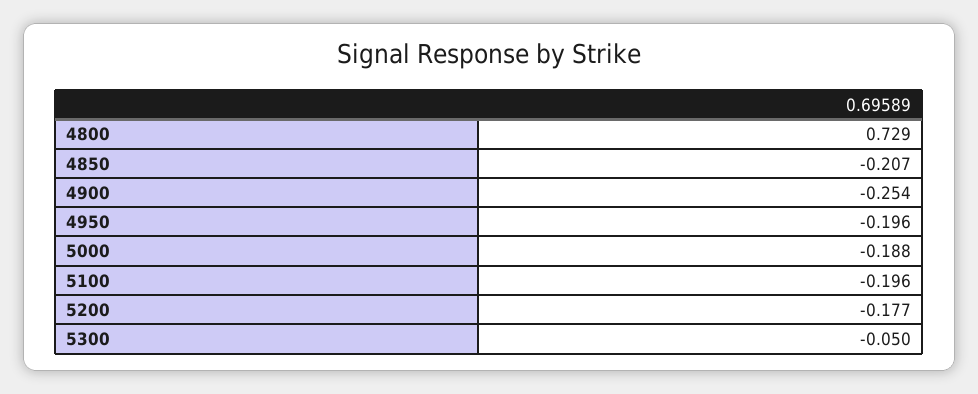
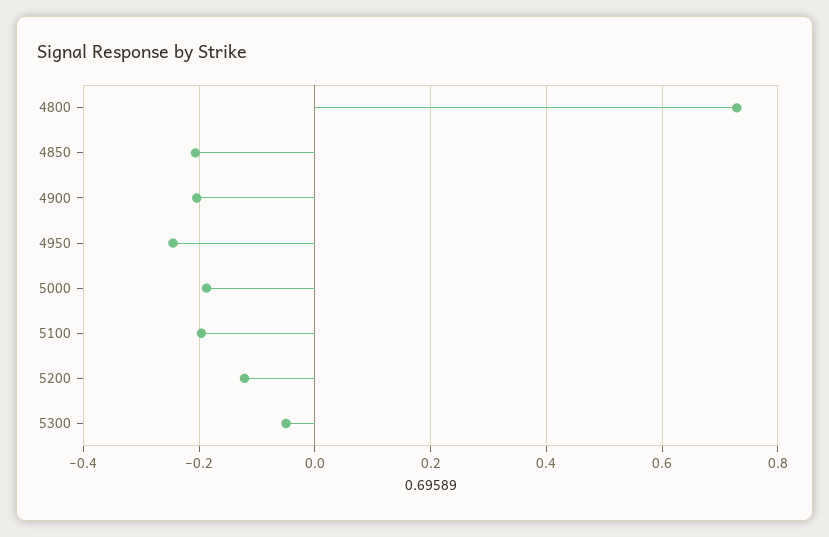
  {
    "4800": 0.729,
    "4850": -0.207,
-   "4900": -0.254,
+   "4900": -0.2,
-   "4950": -0.196,
+   "4950": -0.24,
    "5000": -0.188,
    "5100": -0.196,
-   "5200": -0.177,
+   "5200": -0.12,
    "5300": -0.05
  }

